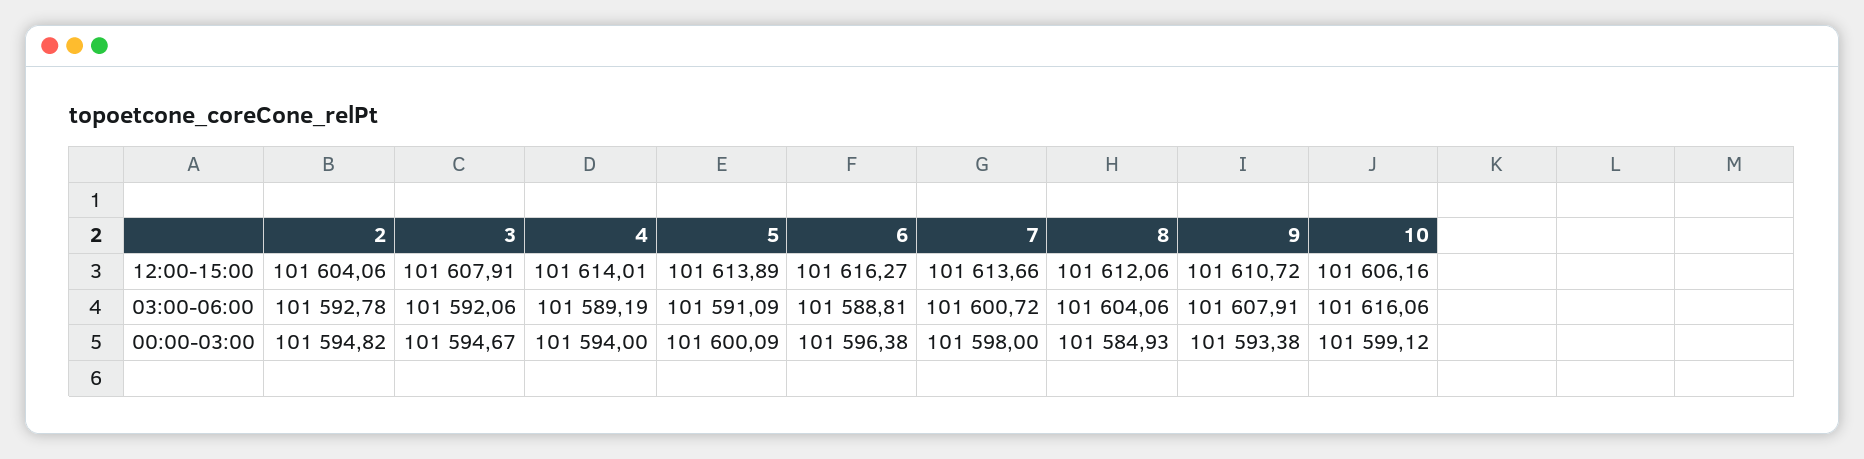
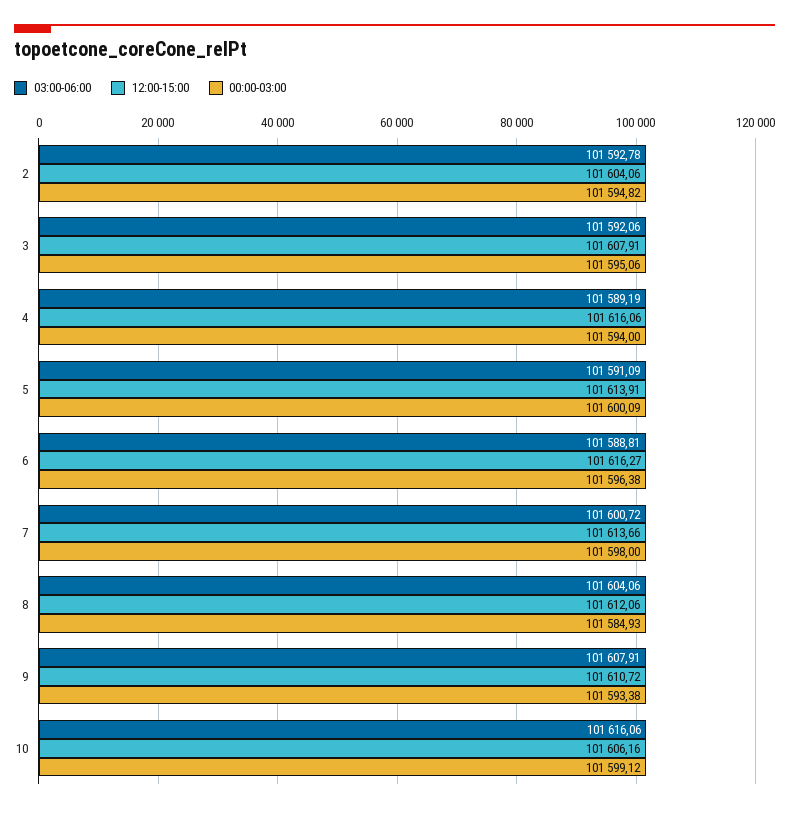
  {
    "12:00-15:00": {
      "2": 101604.06,
      "3": 101607.91,
-     "4": 101614.01,
+     "4": 101616.06,
-     "5": 101613.89,
+     "5": 101613.91,
      "6": 101616.27,
      "7": 101613.66,
      "8": 101612.06,
      "9": 101610.72,
      "10": 101606.16
    },
    "03:00-06:00": {
      "2": 101592.78,
      "3": 101592.06,
      "4": 101589.19,
      "5": 101591.09,
      "6": 101588.81,
      "7": 101600.72,
      "8": 101604.06,
      "9": 101607.91,
      "10": 101616.06
    },
    "00:00-03:00": {
      "2": 101594.82,
-     "3": 101594.67,
+     "3": 101595.06,
      "4": 101594,
      "5": 101600.09,
      "6": 101596.38,
      "7": 101598,
      "8": 101584.93,
      "9": 101593.38,
      "10": 101599.12
    }
  }

